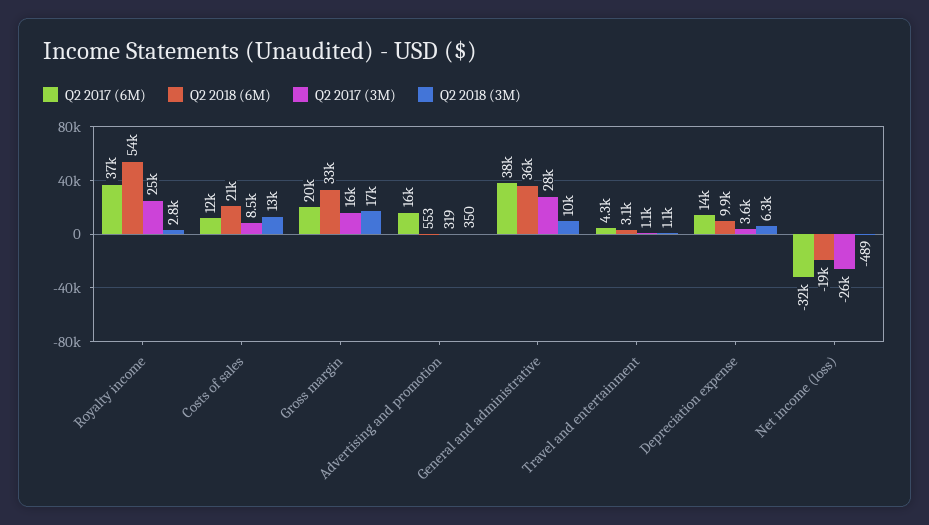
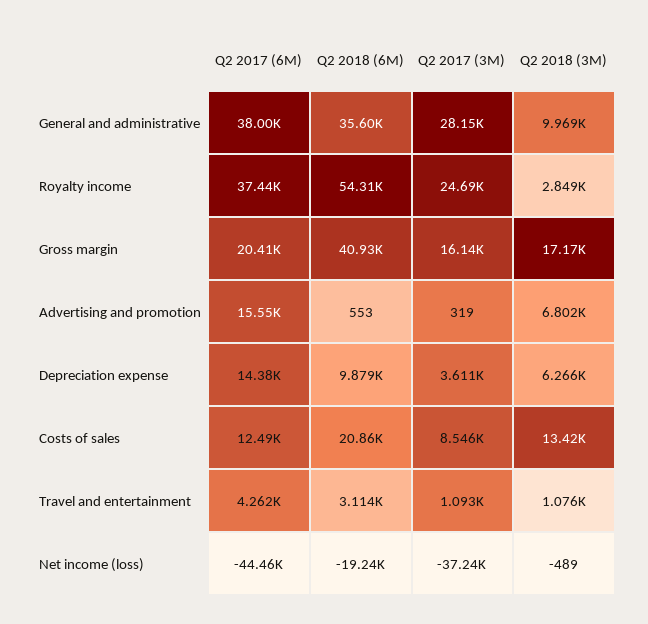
  {
    "Q2 2017 (6M)": {
      "Royalty income": 37440,
      "Costs of sales": 12490,
      "Gross margin": 20410,
      "Advertising and promotion": 15550,
      "General and administrative": 38000,
      "Travel and entertainment": 4262,
      "Depreciation expense": 14380,
-     "Net income (loss)": -32000
+     "Net income (loss)": -44460
    },
    "Q2 2018 (6M)": {
      "Royalty income": 54310,
      "Costs of sales": 20860,
-     "Gross margin": 33000,
+     "Gross margin": 40930,
      "Advertising and promotion": 553,
      "General and administrative": 35600,
      "Travel and entertainment": 3114,
      "Depreciation expense": 9879,
      "Net income (loss)": -19240
    },
    "Q2 2017 (3M)": {
      "Royalty income": 24690,
      "Costs of sales": 8546,
      "Gross margin": 16140,
      "Advertising and promotion": 319,
      "General and administrative": 28150,
      "Travel and entertainment": 1093,
      "Depreciation expense": 3611,
-     "Net income (loss)": -26000
+     "Net income (loss)": -37240
    },
    "Q2 2018 (3M)": {
      "Royalty income": 2849,
      "Costs of sales": 13420,
      "Gross margin": 17170,
-     "Advertising and promotion": 350,
+     "Advertising and promotion": 6802,
      "General and administrative": 9969,
      "Travel and entertainment": 1076,
      "Depreciation expense": 6266,
      "Net income (loss)": -489
    }
  }

